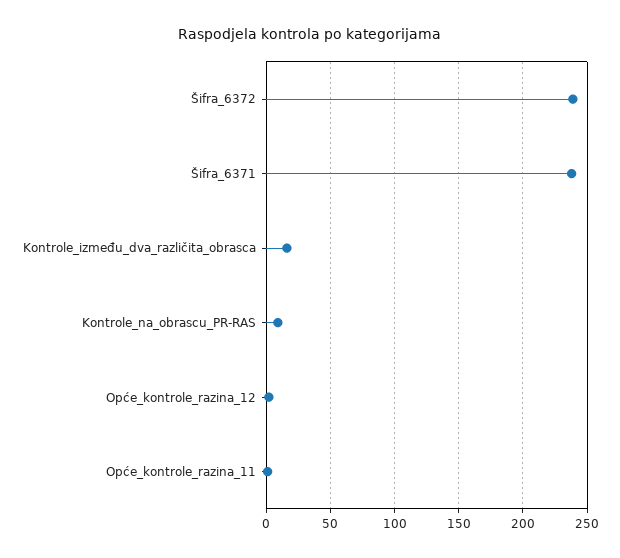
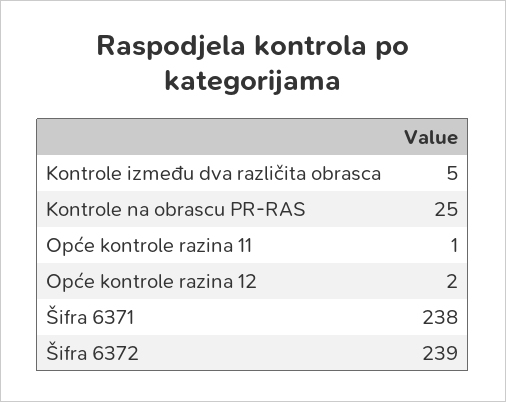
  {
    "Šifra_6372": 239,
    "Šifra_6371": 238,
-   "Kontrole_između_dva_različita_obrasca": 15,
+   "Kontrole_između_dva_različita_obrasca": 5,
-   "Kontrole_na_obrascu_PR-RAS": 10,
+   "Kontrole_na_obrascu_PR-RAS": 25,
    "Opće_kontrole_razina_12": 2,
    "Opće_kontrole_razina_11": 1
  }

